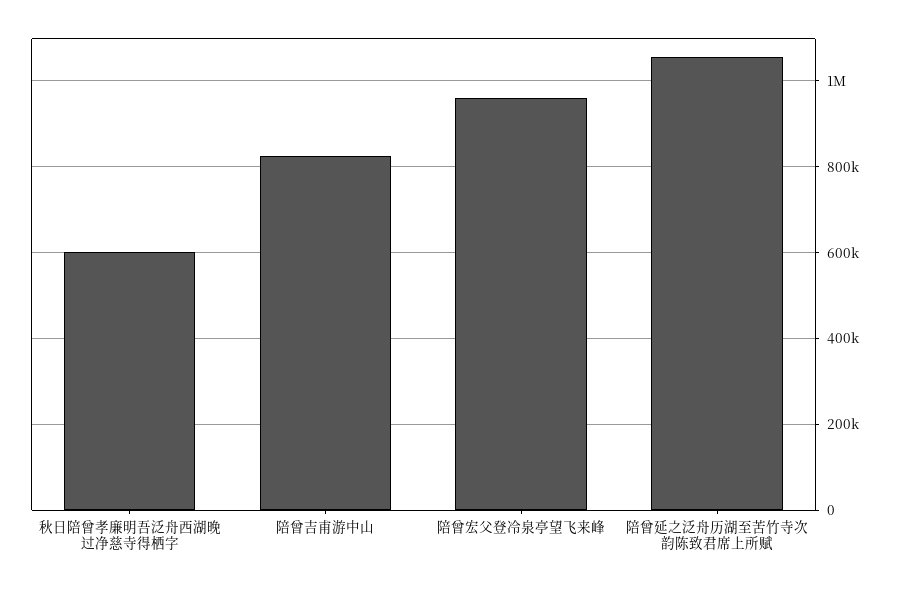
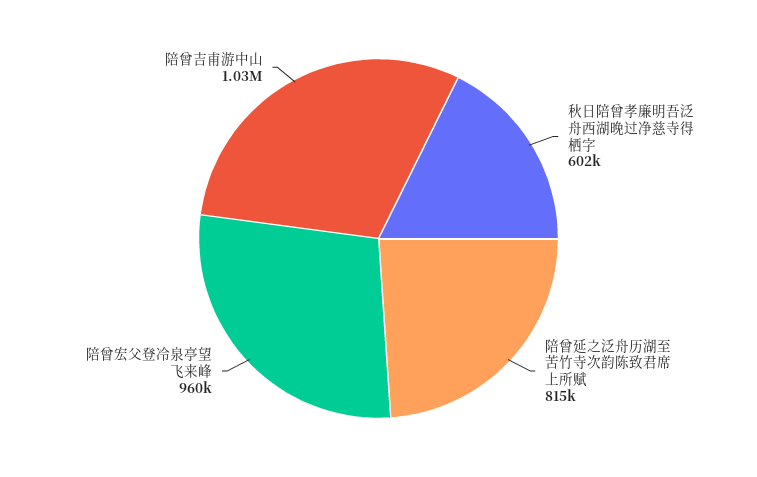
  {
    "秋日陪曾孝廉明吾泛舟西湖晚过净慈寺得栖字": 602000,
-   "陪曾吉甫游中山": 820000,
+   "陪曾吉甫游中山": 1030000,
    "陪曾宏父登冷泉亭望飞来峰": 960000,
-   "陪曾延之泛舟历湖至苦竹寺次韵陈致君席上所赋": 1060000
+   "陪曾延之泛舟历湖至苦竹寺次韵陈致君席上所赋": 815000
  }

